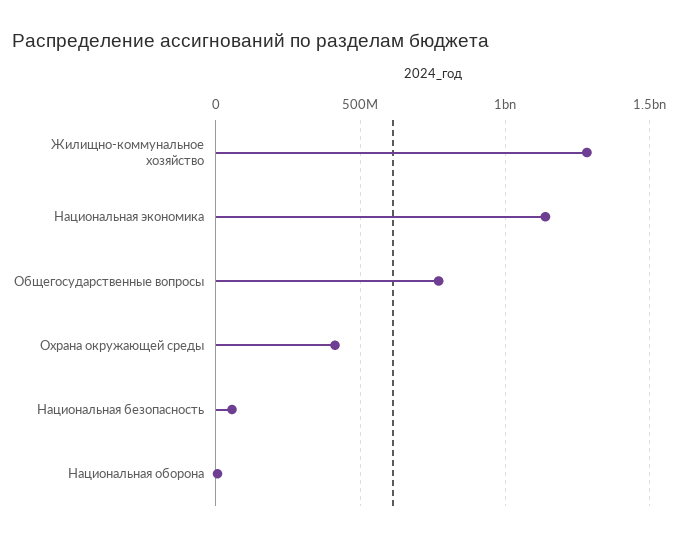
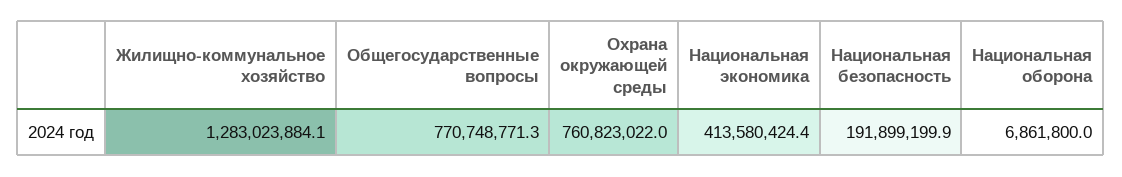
  {
    "Жилищно-коммунальное хозяйство": 1283023884.1,
-   "Национальная экономика": 1150000000,
+   "Национальная экономика": 413580424.4,
    "Общегосударственные вопросы": 770748771.3,
-   "Охрана окружающей среды": 400000000,
+   "Охрана окружающей среды": 760823022,
-   "Национальная безопасность": 50000000,
+   "Национальная безопасность": 191899199.9,
    "Национальная оборона": 6861800
  }

